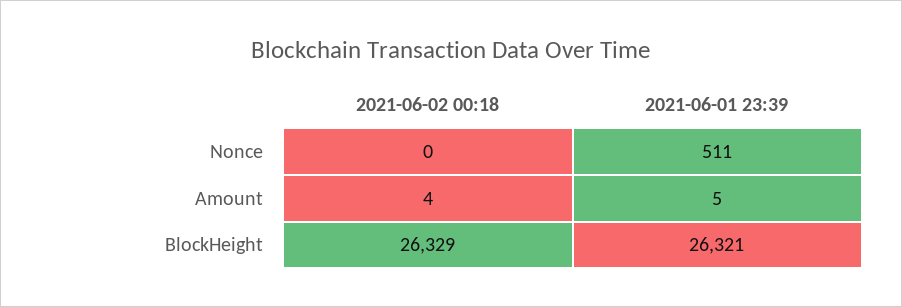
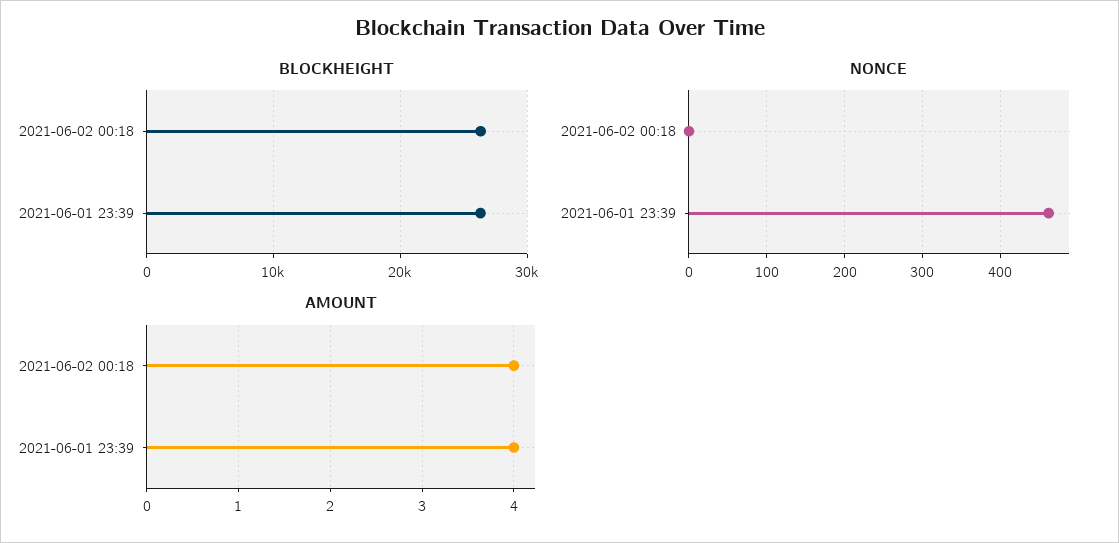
  {
    "Nonce": {
      "2021-06-02 00:18": 0,
-     "2021-06-01 23:39": 511
+     "2021-06-01 23:39": 460
    },
    "Amount": {
      "2021-06-02 00:18": 4,
-     "2021-06-01 23:39": 5
+     "2021-06-01 23:39": 4
    },
    "BlockHeight": {
      "2021-06-02 00:18": 26329,
      "2021-06-01 23:39": 26321
    }
  }

